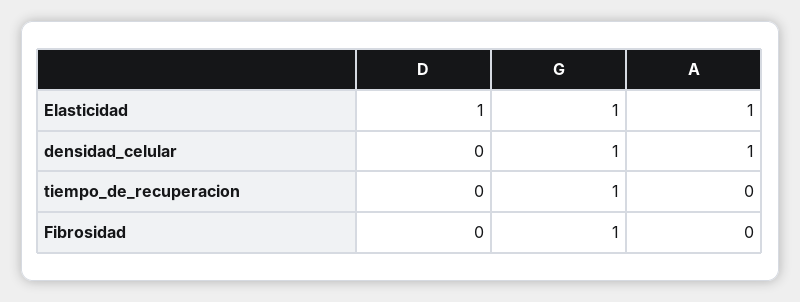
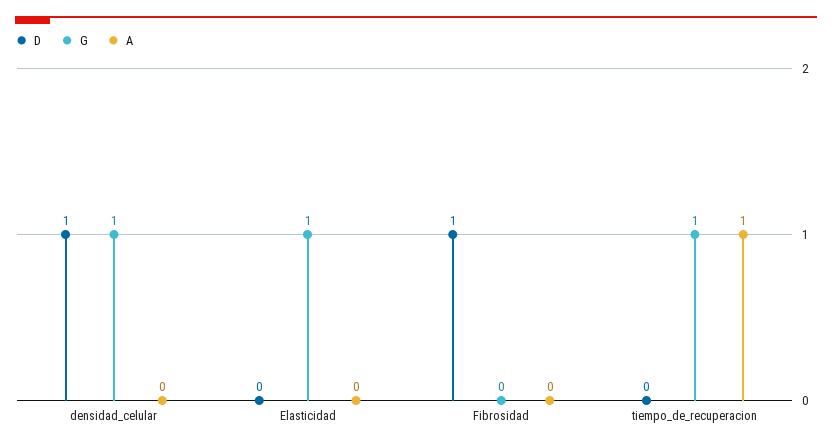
  {
    "D": {
-     "Elasticidad": 1,
+     "Elasticidad": 0,
-     "densidad_celular": 0,
+     "densidad_celular": 1,
      "tiempo_de_recuperacion": 0,
-     "Fibrosidad": 0
+     "Fibrosidad": 1
    },
    "G": {
      "Elasticidad": 1,
      "densidad_celular": 1,
      "tiempo_de_recuperacion": 1,
-     "Fibrosidad": 1
+     "Fibrosidad": 0
    },
    "A": {
-     "Elasticidad": 1,
+     "Elasticidad": 0,
-     "densidad_celular": 1,
+     "densidad_celular": 0,
-     "tiempo_de_recuperacion": 0,
+     "tiempo_de_recuperacion": 1,
      "Fibrosidad": 0
    }
  }

